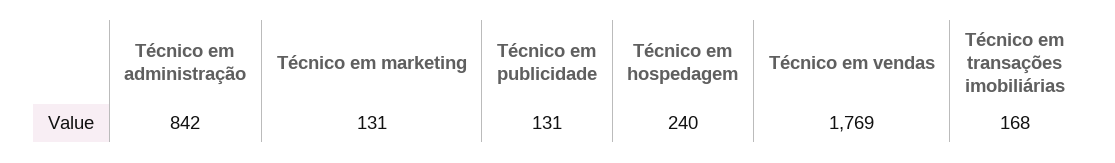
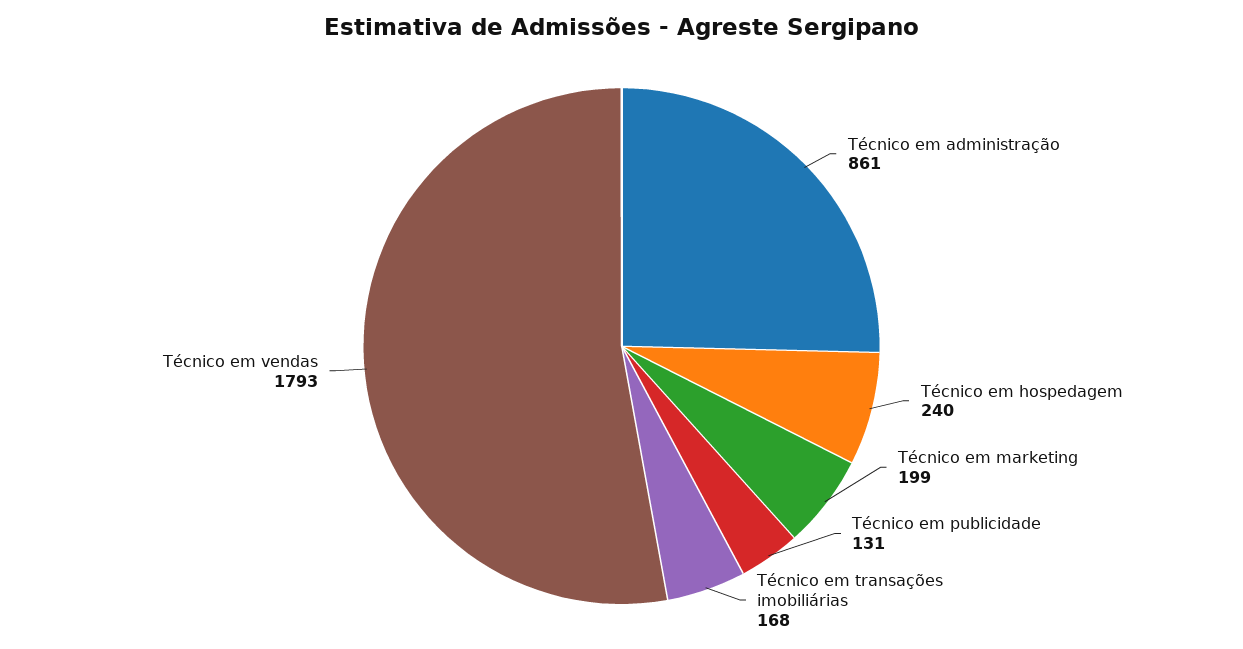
  {
-   "Técnico em administração": 842,
+   "Técnico em administração": 861,
-   "Técnico em marketing": 131,
+   "Técnico em marketing": 199,
    "Técnico em publicidade": 131,
    "Técnico em hospedagem": 240,
-   "Técnico em vendas": 1769,
+   "Técnico em vendas": 1793,
    "Técnico em transações imobiliárias": 168
  }

